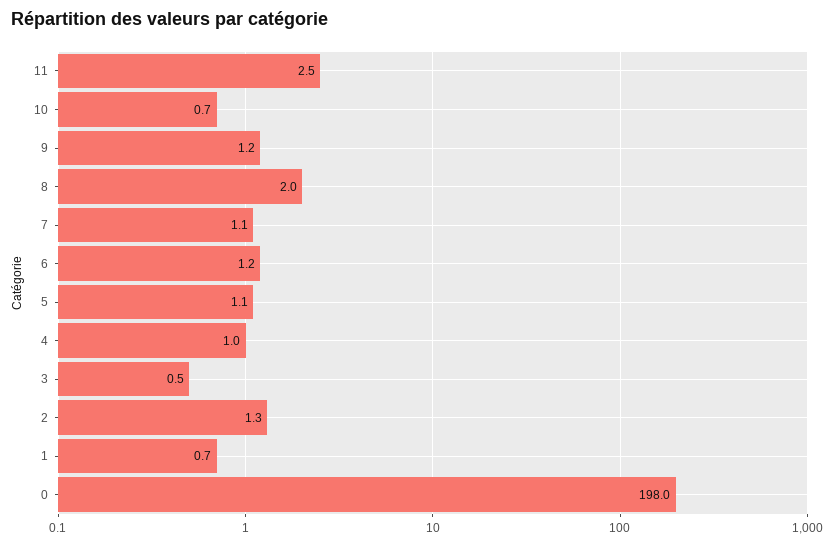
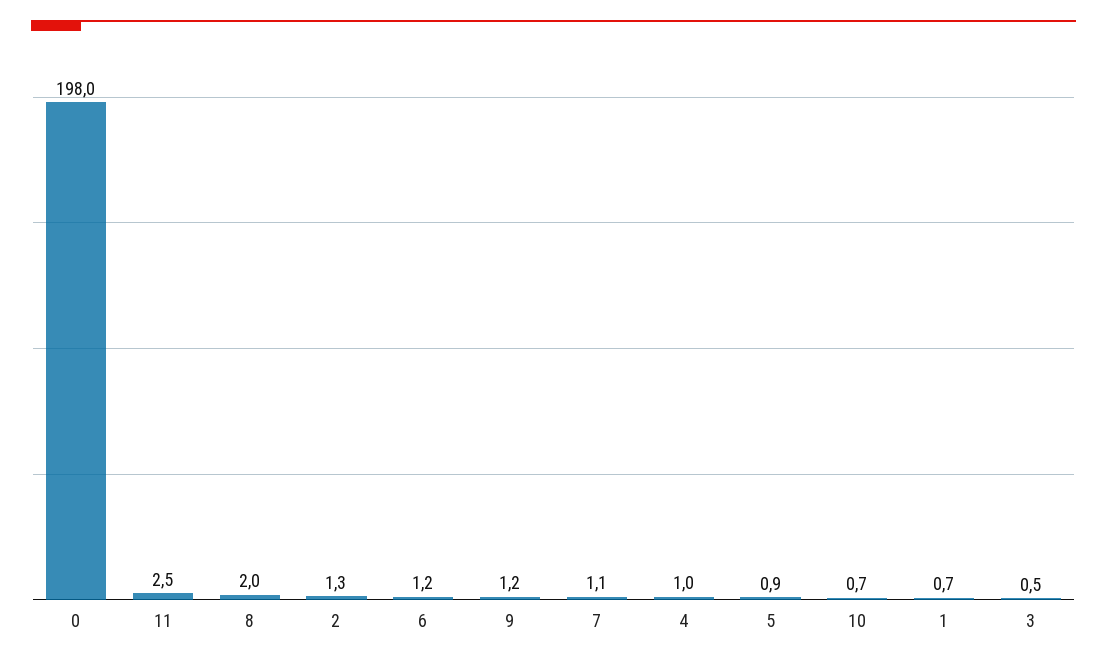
  {
    "11": 2.5,
    "10": 0.7,
    "9": 1.2,
    "8": 2,
    "7": 1.1,
    "6": 1.2,
-   "5": 1.1,
+   "5": 0.9,
    "4": 1,
    "3": 0.5,
    "2": 1.3,
    "1": 0.7,
    "0": 198
  }

